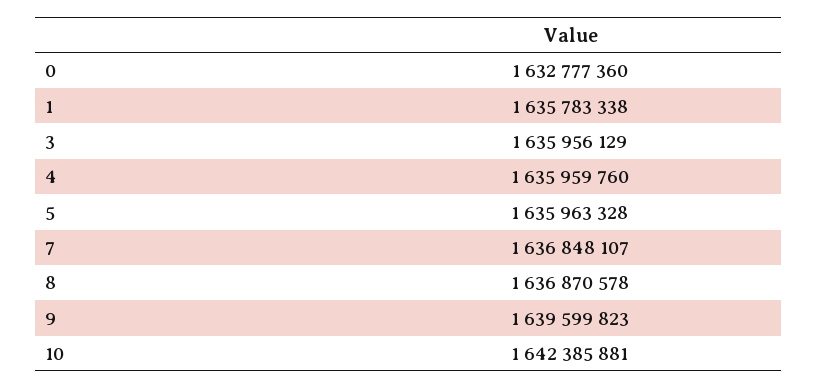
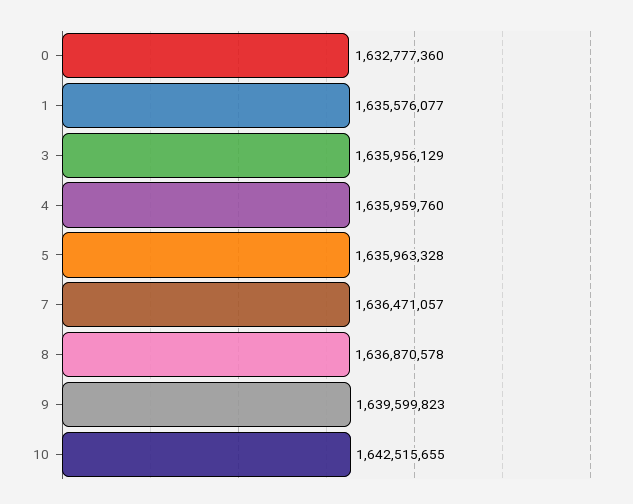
  {
    "0": 1632777360,
-   "1": 1635783338,
+   "1": 1635576077,
    "3": 1635956129,
    "4": 1635959760,
    "5": 1635963328,
-   "7": 1636848107,
+   "7": 1636471057,
    "8": 1636870578,
    "9": 1639599823,
-   "10": 1642385881
+   "10": 1642515655
  }

